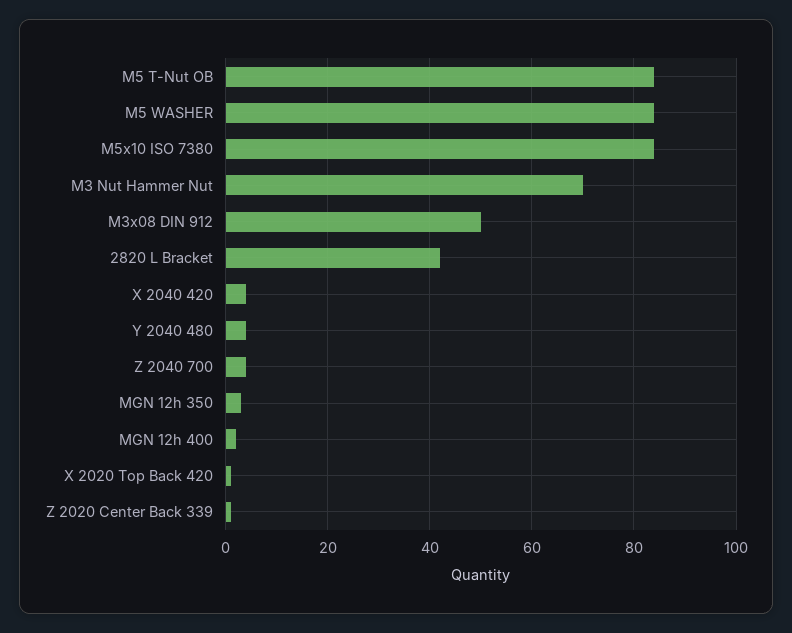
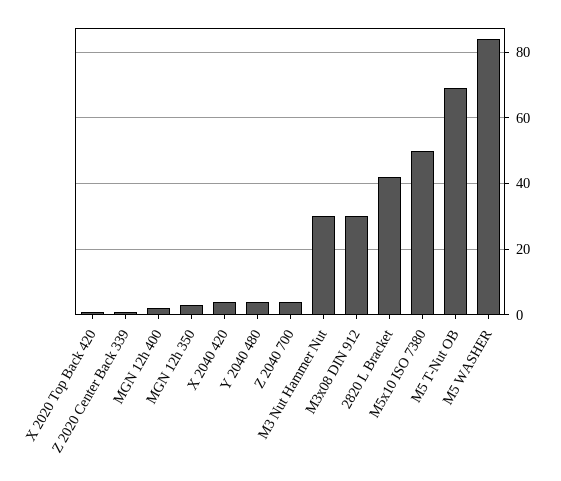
  {
-   "M5 T-Nut OB": 85,
+   "M5 T-Nut OB": 70,
    "M5 WASHER": 85,
-   "M5x10 ISO 7380": 85,
+   "M5x10 ISO 7380": 50,
-   "M3 Nut Hammer Nut": 70,
+   "M3 Nut Hammer Nut": 30,
-   "M3x08 DIN 912": 50,
+   "M3x08 DIN 912": 30,
    "2820 L Bracket": 40,
    "X 2040 420": 5,
    "Y 2040 480": 5,
    "Z 2040 700": 5,
    "MGN 12h 350": 5,
    "MGN 12h 400": 0,
    "X 2020 Top Back 420": 0,
    "Z 2020 Center Back 339": 0
  }

